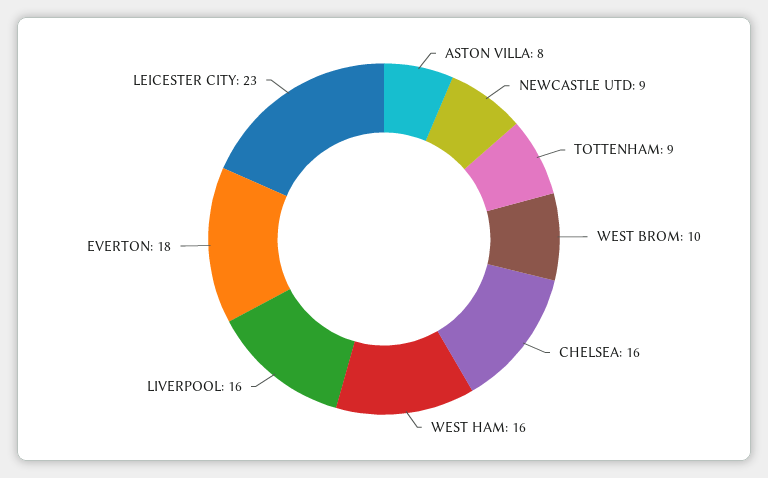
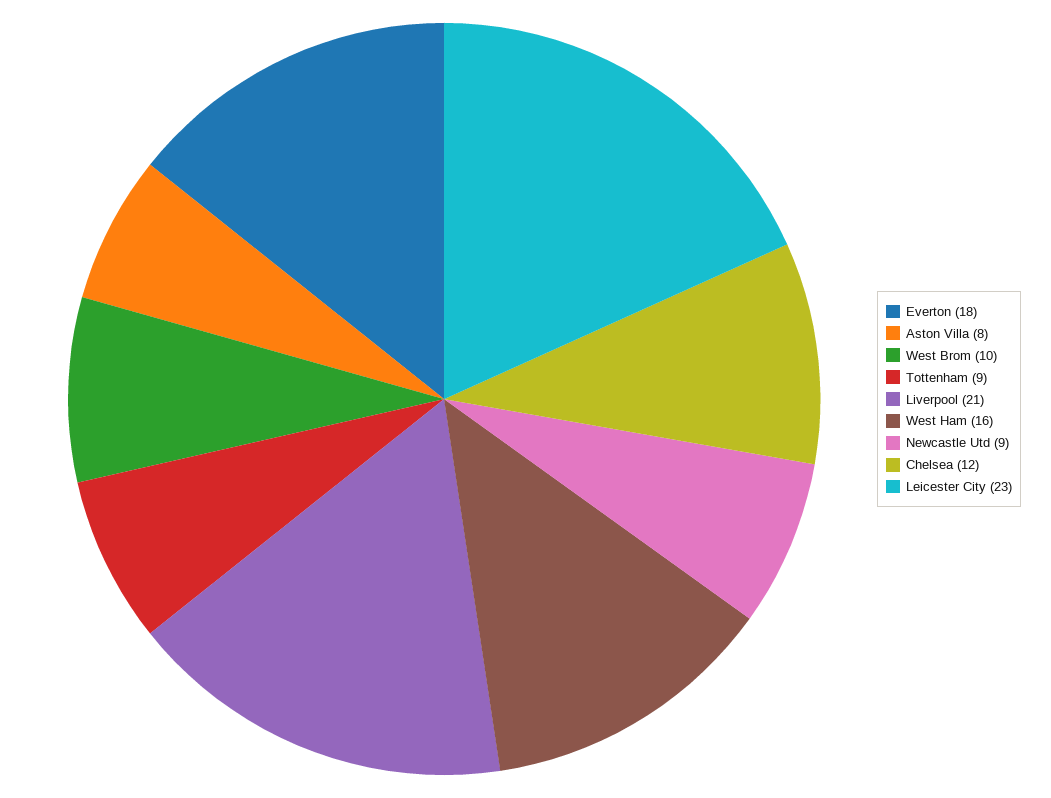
  {
    "ASTON VILLA": 8,
    "NEWCASTLE UTD": 9,
    "TOTTENHAM": 9,
    "WEST BROM": 10,
-   "CHELSEA": 16,
+   "CHELSEA": 12,
    "WEST HAM": 16,
-   "LIVERPOOL": 16,
+   "LIVERPOOL": 21,
    "EVERTON": 18,
    "LEICESTER CITY": 23
  }

